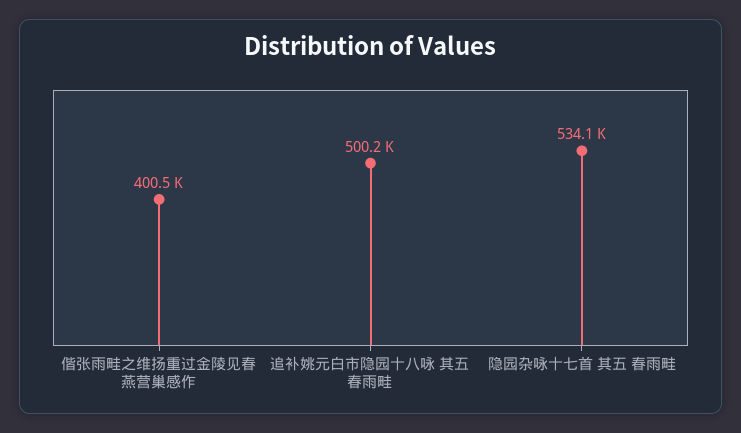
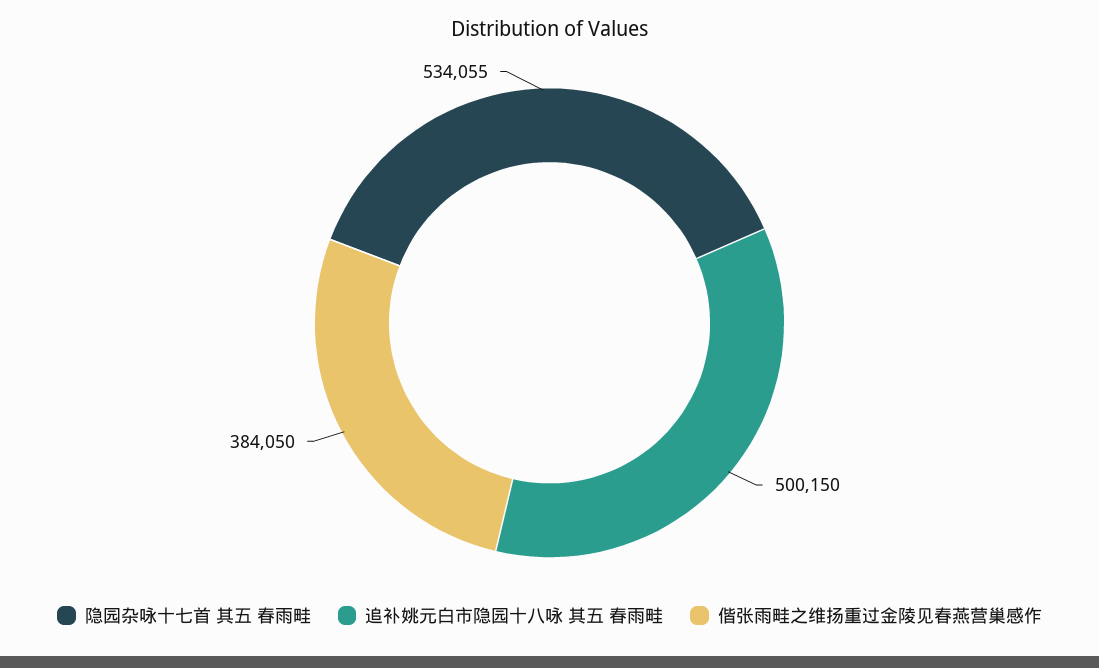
  {
-   "偕张雨畦之维扬重过金陵见春燕营巢感作": 400500,
+   "偕张雨畦之维扬重过金陵见春燕营巢感作": 384050,
    "追补姚元白市隐园十八咏 其五 春雨畦": 500150,
    "隐园杂咏十七首 其五 春雨畦": 534055
  }

